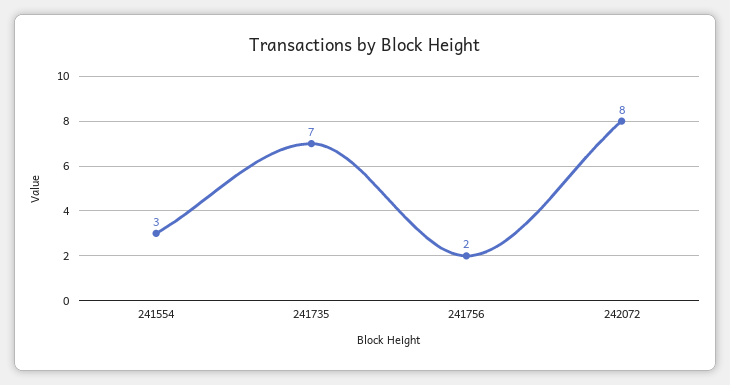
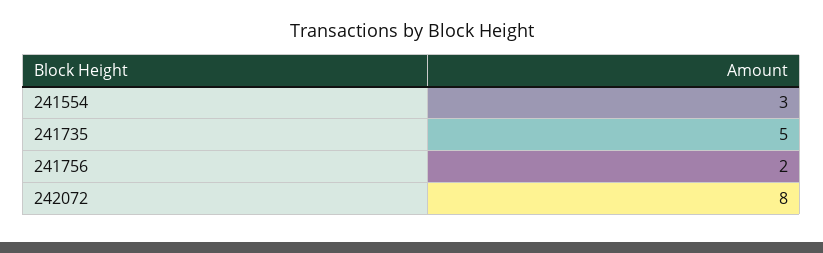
  {
    "241554": 3,
-   "241735": 7,
+   "241735": 5,
    "241756": 2,
    "242072": 8
  }

